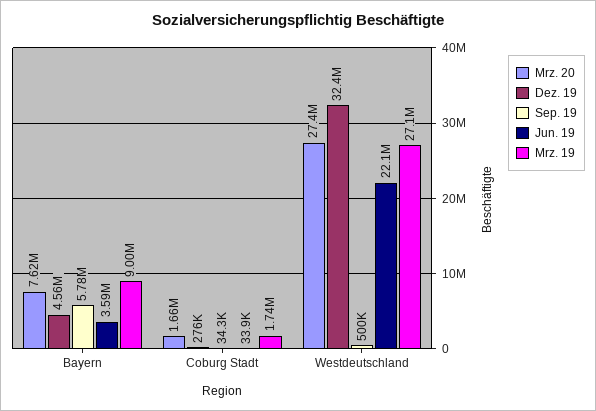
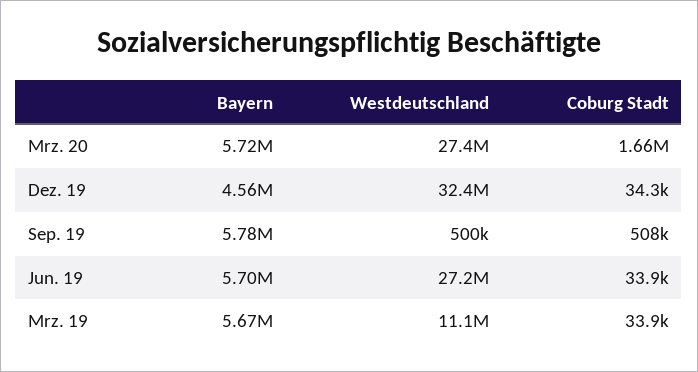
  {
    "Mrz. 20": {
-     "Bayern": 7620000,
+     "Bayern": 5720000,
      "Coburg Stadt": 1660000,
      "Westdeutschland": 27400000
    },
    "Dez. 19": {
      "Bayern": 4560000,
-     "Coburg Stadt": 276000,
+     "Coburg Stadt": 34300,
      "Westdeutschland": 32400000
    },
    "Sep. 19": {
      "Bayern": 5780000,
-     "Coburg Stadt": 34300,
+     "Coburg Stadt": 508000,
      "Westdeutschland": 500000
    },
    "Jun. 19": {
-     "Bayern": 3590000,
+     "Bayern": 5700000,
      "Coburg Stadt": 33900,
-     "Westdeutschland": 22100000
+     "Westdeutschland": 27200000
    },
    "Mrz. 19": {
-     "Bayern": 9000000,
+     "Bayern": 5670000,
-     "Coburg Stadt": 1740000,
+     "Coburg Stadt": 33900,
-     "Westdeutschland": 27100000
+     "Westdeutschland": 11100000
    }
  }

